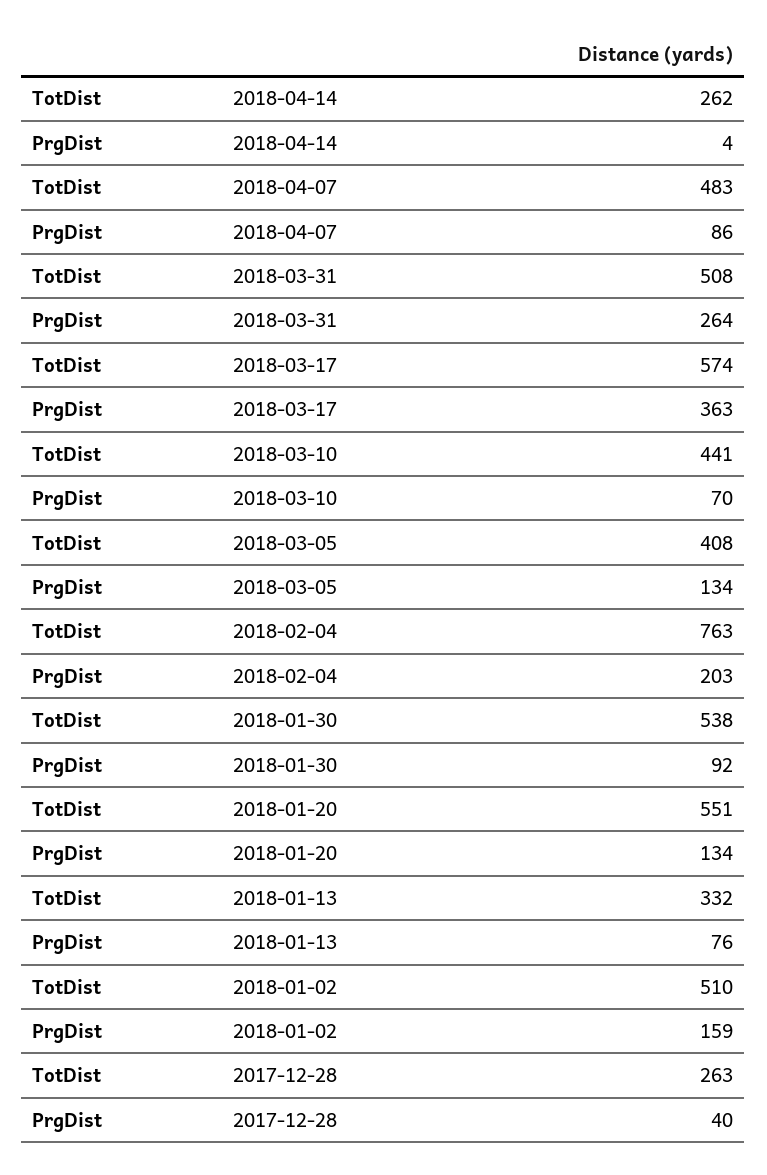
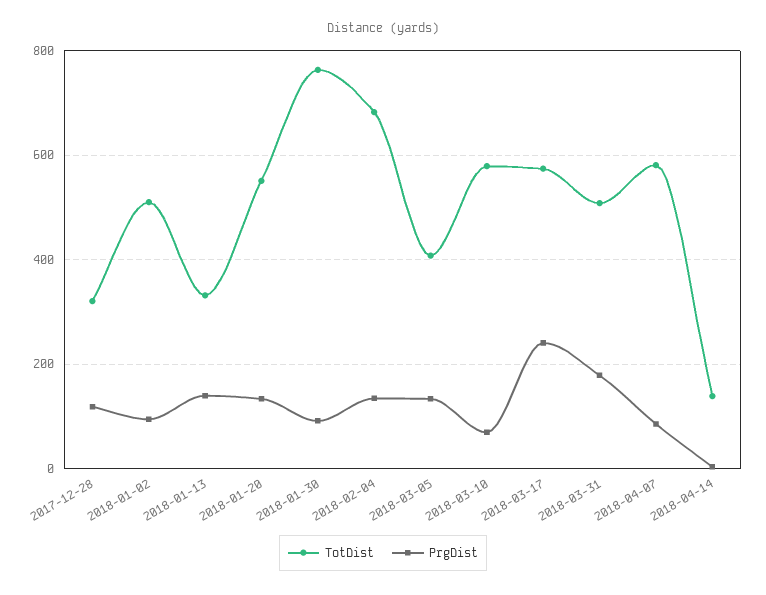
  {
    "TotDist": {
-     "2018-04-14": 262,
+     "2018-04-14": 140,
-     "2018-04-07": 483,
+     "2018-04-07": 580,
      "2018-03-31": 508,
      "2018-03-17": 574,
-     "2018-03-10": 441,
+     "2018-03-10": 580,
      "2018-03-05": 408,
-     "2018-02-04": 763,
+     "2018-02-04": 680,
-     "2018-01-30": 538,
+     "2018-01-30": 760,
      "2018-01-20": 551,
      "2018-01-13": 332,
      "2018-01-02": 510,
-     "2017-12-28": 263
+     "2017-12-28": 320
    },
    "PrgDist": {
      "2018-04-14": 4,
      "2018-04-07": 86,
-     "2018-03-31": 264,
+     "2018-03-31": 180,
-     "2018-03-17": 363,
+     "2018-03-17": 240,
      "2018-03-10": 70,
      "2018-03-05": 134,
-     "2018-02-04": 203,
+     "2018-02-04": 140,
      "2018-01-30": 92,
      "2018-01-20": 134,
-     "2018-01-13": 76,
+     "2018-01-13": 140,
-     "2018-01-02": 159,
+     "2018-01-02": 100,
-     "2017-12-28": 40
+     "2017-12-28": 120
    }
  }

